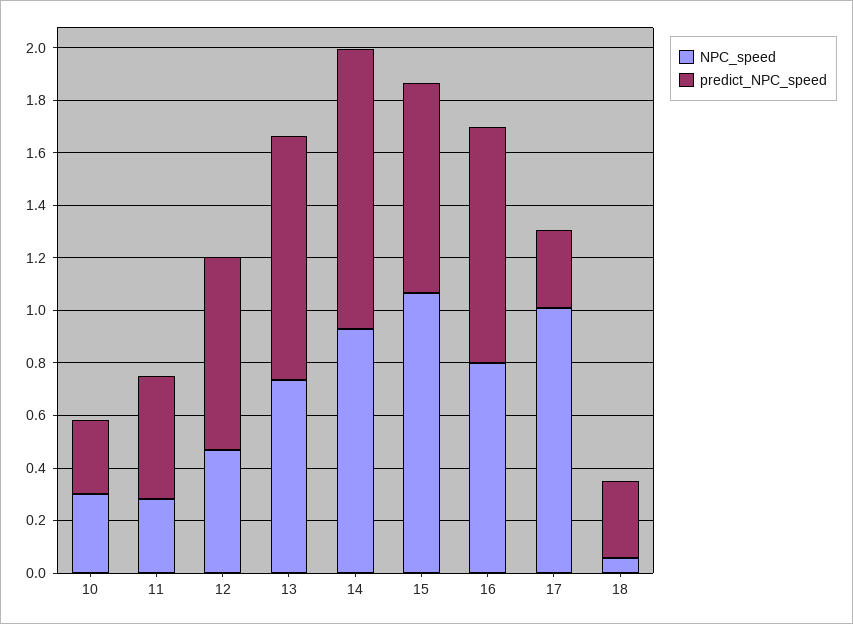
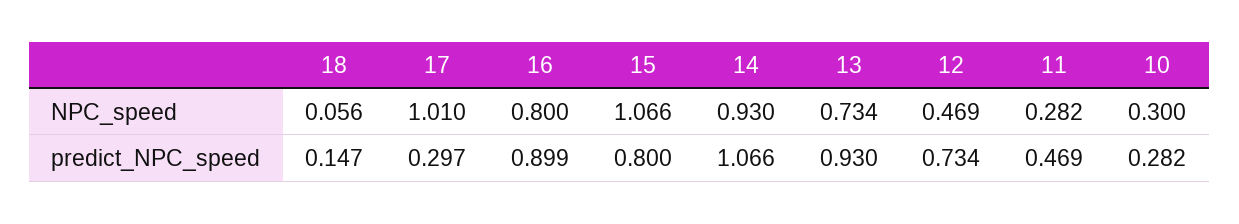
  {
    "NPC_speed": {
      "10": 0.3,
      "11": 0.282,
      "12": 0.469,
      "13": 0.734,
      "14": 0.93,
      "15": 1.066,
      "16": 0.8,
      "17": 1.01,
      "18": 0.056
    },
    "predict_NPC_speed": {
      "10": 0.282,
      "11": 0.469,
      "12": 0.734,
      "13": 0.93,
      "14": 1.066,
      "15": 0.8,
      "16": 0.899,
      "17": 0.297,
-     "18": 0.3
+     "18": 0.147
    }
  }

